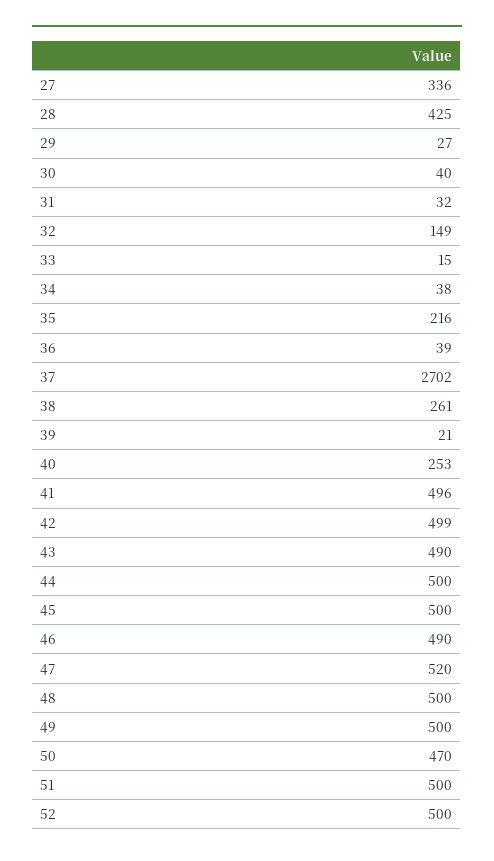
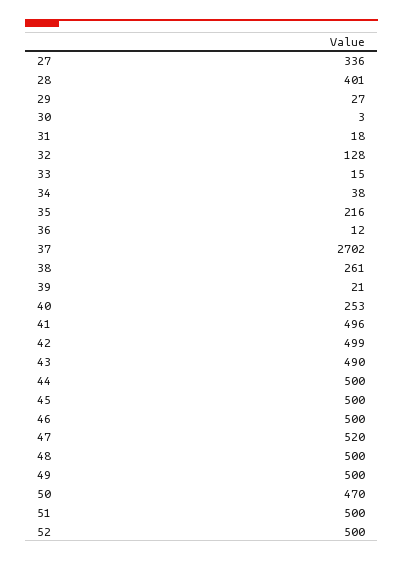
  {
    "27": 336,
-   "28": 425,
+   "28": 401,
    "29": 27,
-   "30": 40,
+   "30": 3,
-   "31": 32,
+   "31": 18,
-   "32": 149,
+   "32": 128,
    "33": 15,
    "34": 38,
    "35": 216,
-   "36": 39,
+   "36": 12,
    "37": 2702,
    "38": 261,
    "39": 21,
    "40": 253,
    "41": 496,
    "42": 499,
    "43": 490,
    "44": 500,
    "45": 500,
-   "46": 490,
+   "46": 500,
    "47": 520,
    "48": 500,
    "49": 500,
    "50": 470,
    "51": 500,
    "52": 500
  }

